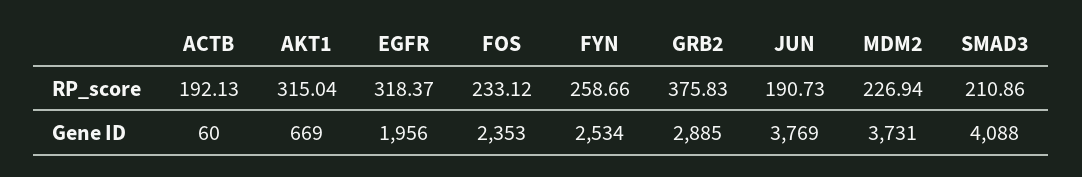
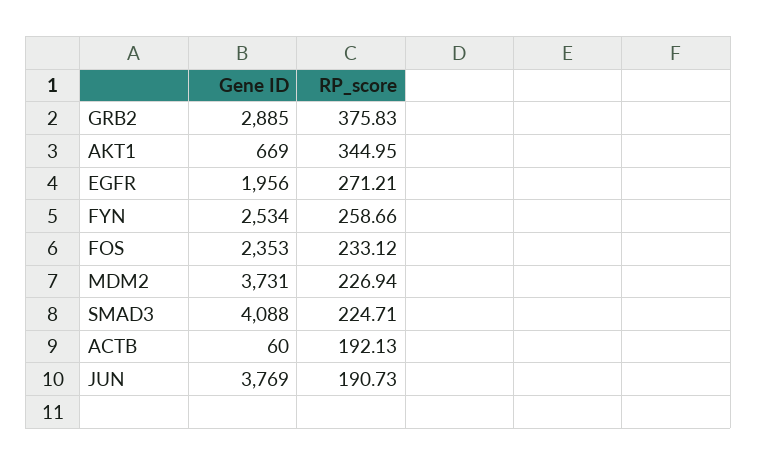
  {
    "ACTB": {
      "RP_score": 192.13,
      "Gene ID": 60
    },
    "AKT1": {
-     "RP_score": 315.04,
+     "RP_score": 344.95,
      "Gene ID": 669
    },
    "EGFR": {
-     "RP_score": 318.37,
+     "RP_score": 271.21,
      "Gene ID": 1956
    },
    "FOS": {
      "RP_score": 233.12,
      "Gene ID": 2353
    },
    "FYN": {
      "RP_score": 258.66,
      "Gene ID": 2534
    },
    "GRB2": {
      "RP_score": 375.83,
      "Gene ID": 2885
    },
    "JUN": {
      "RP_score": 190.73,
      "Gene ID": 3769
    },
    "MDM2": {
      "RP_score": 226.94,
      "Gene ID": 3731
    },
    "SMAD3": {
-     "RP_score": 210.86,
+     "RP_score": 224.71,
      "Gene ID": 4088
    }
  }

